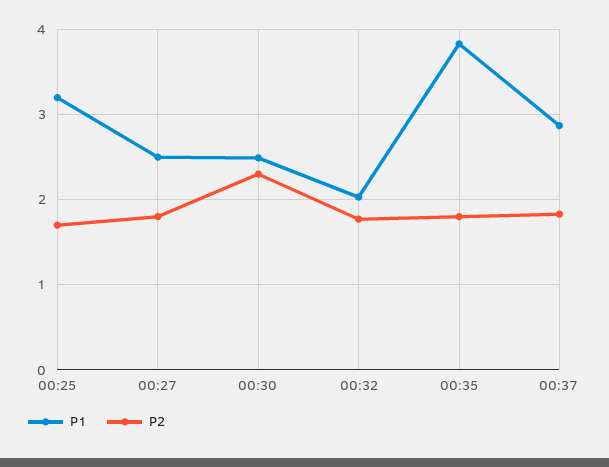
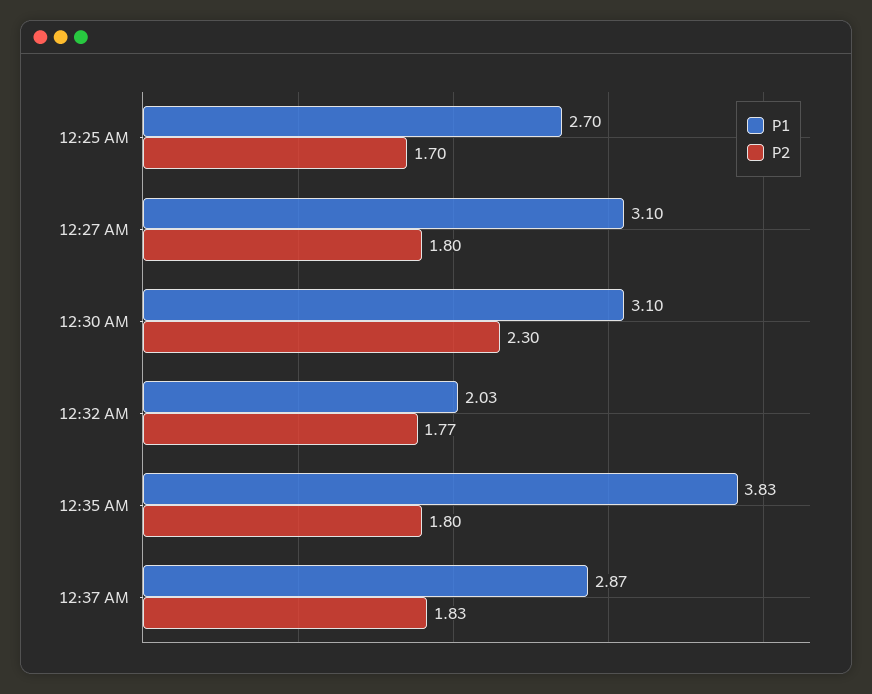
  {
    "P1": {
-     "00:25": 3.2,
+     "00:25": 2.7,
-     "00:27": 2.5,
+     "00:27": 3.1,
-     "00:30": 2.5,
+     "00:30": 3.1,
      "00:32": 2.03,
      "00:35": 3.83,
      "00:37": 2.87
    },
    "P2": {
      "00:25": 1.7,
      "00:27": 1.8,
      "00:30": 2.3,
      "00:32": 1.77,
      "00:35": 1.8,
      "00:37": 1.83
    }
  }

